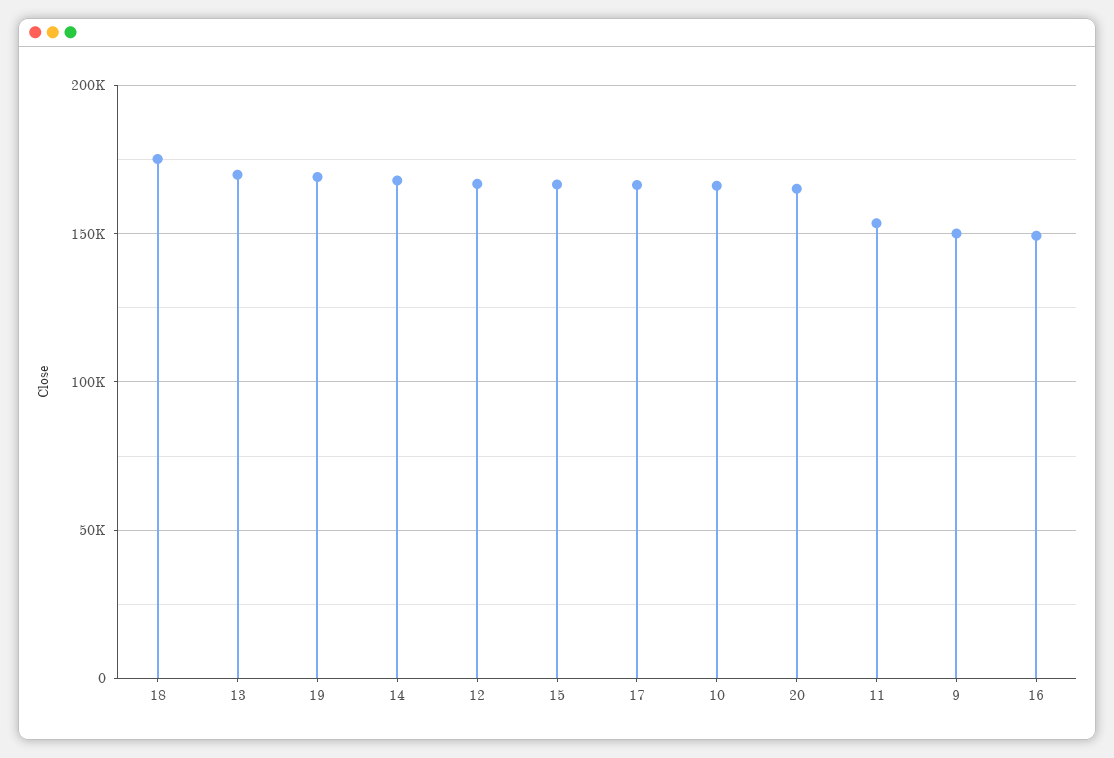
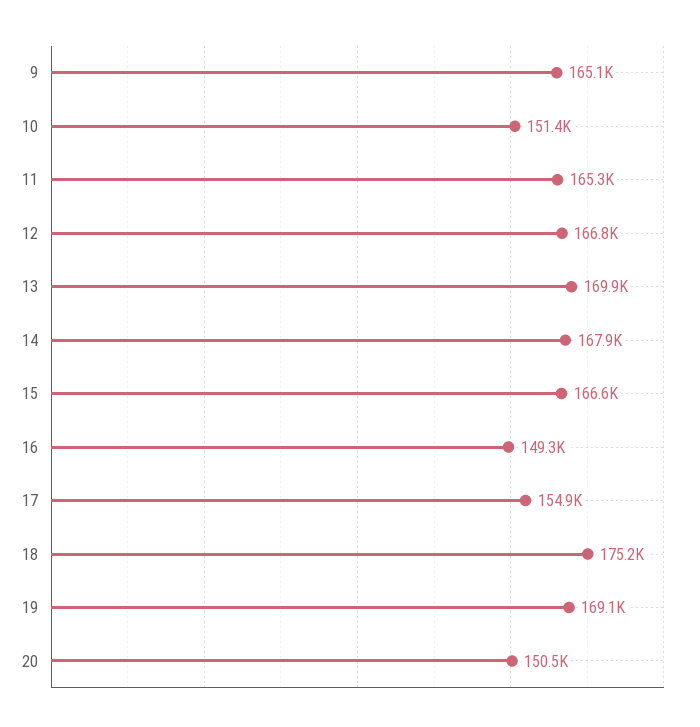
  {
    "18": 175200,
    "13": 169900,
    "19": 169100,
    "14": 167900,
    "12": 166800,
    "15": 166600,
-   "17": 165000,
+   "17": 154900,
-   "10": 165000,
+   "10": 151400,
-   "20": 165000,
+   "20": 150500,
-   "11": 155000,
+   "11": 165300,
-   "9": 150000,
+   "9": 165100,
    "16": 149300
  }

